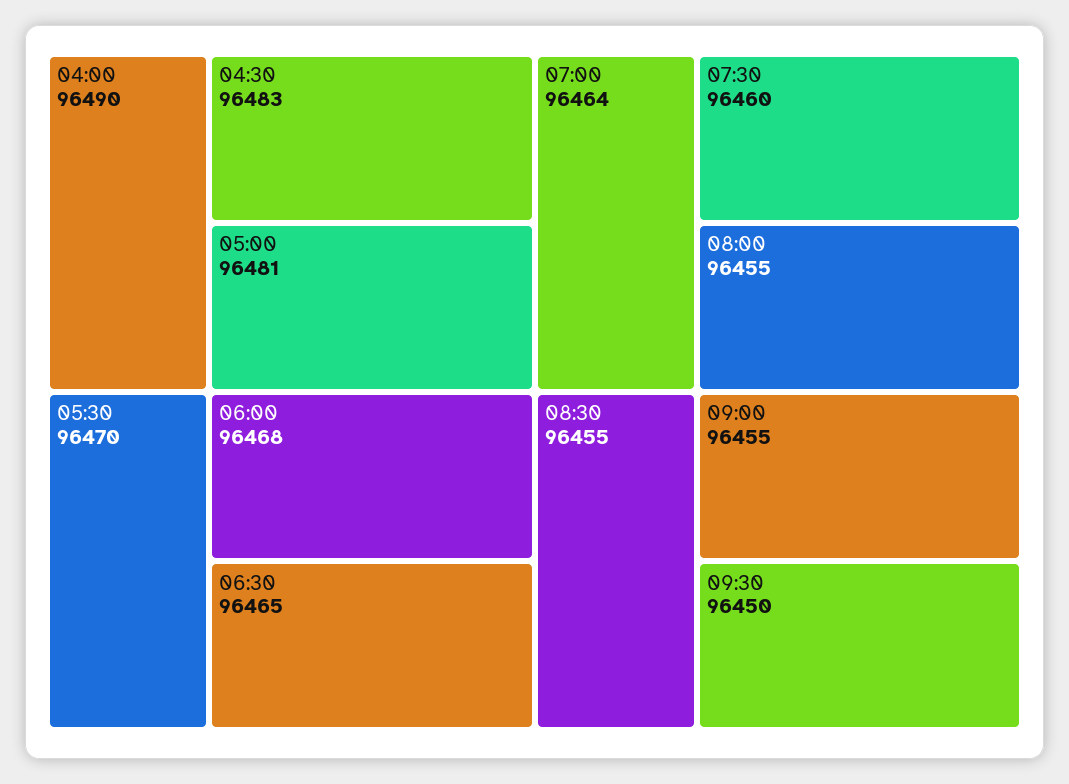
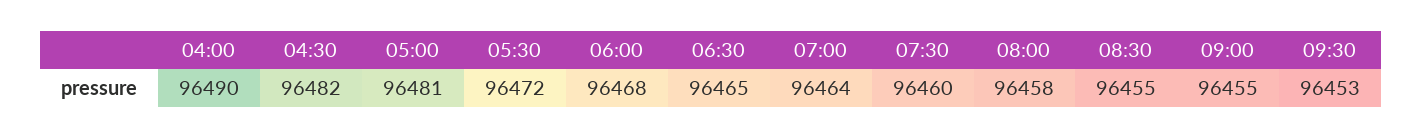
  {
    "04:00": 96490,
-   "04:30": 96483,
+   "04:30": 96482,
    "05:00": 96481,
-   "05:30": 96470,
+   "05:30": 96472,
    "06:00": 96468,
    "06:30": 96465,
    "07:00": 96464,
    "07:30": 96460,
-   "08:00": 96455,
+   "08:00": 96458,
    "08:30": 96455,
    "09:00": 96455,
-   "09:30": 96450
+   "09:30": 96453
  }

